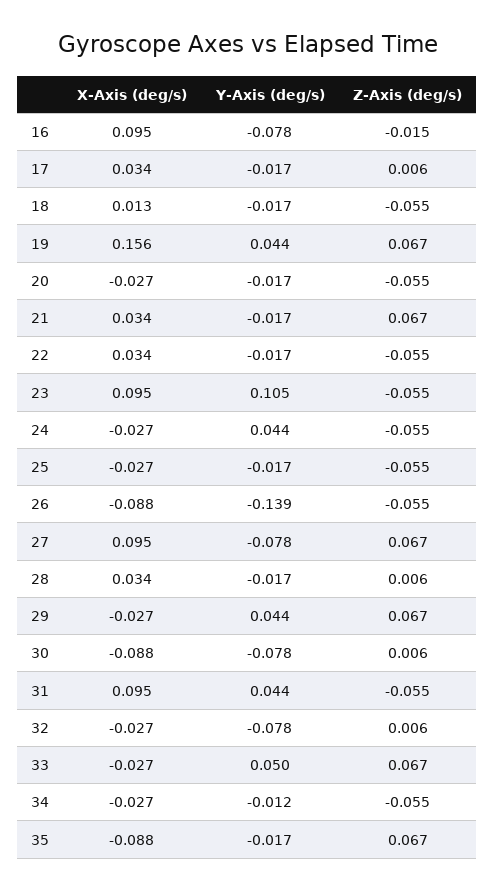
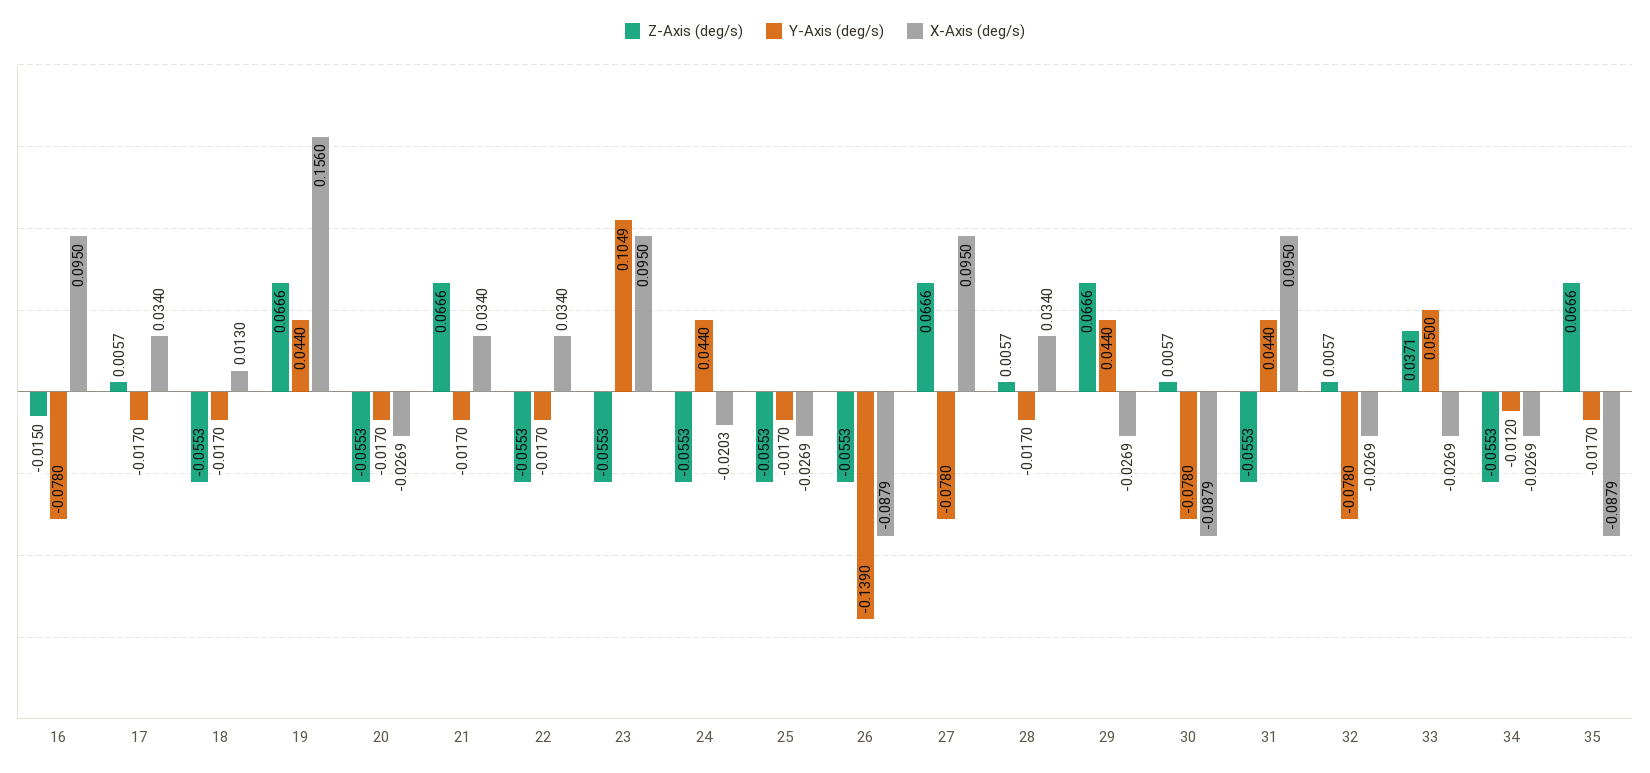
  {
    "X-Axis (deg/s)": {
      "16": 0.095,
      "17": 0.034,
      "18": 0.013,
      "19": 0.156,
      "20": -0.0269,
      "21": 0.034,
      "22": 0.034,
      "23": 0.095,
-     "24": -0.027,
+     "24": -0.0203,
      "25": -0.0269,
      "26": -0.0879,
      "27": 0.095,
      "28": 0.034,
      "29": -0.0269,
      "30": -0.0879,
      "31": 0.095,
      "32": -0.0269,
      "33": -0.0269,
      "34": -0.0269,
      "35": -0.0879
    },
    "Y-Axis (deg/s)": {
      "16": -0.078,
      "17": -0.017,
      "18": -0.017,
      "19": 0.044,
      "20": -0.017,
      "21": -0.017,
      "22": -0.017,
      "23": 0.1049,
      "24": 0.044,
      "25": -0.017,
      "26": -0.139,
      "27": -0.078,
      "28": -0.017,
      "29": 0.044,
      "30": -0.078,
      "31": 0.044,
      "32": -0.078,
      "33": 0.05,
      "34": -0.012,
      "35": -0.017
    },
    "Z-Axis (deg/s)": {
      "16": -0.015,
      "17": 0.0057,
      "18": -0.0553,
      "19": 0.0666,
      "20": -0.0553,
      "21": 0.0666,
      "22": -0.0553,
      "23": -0.0553,
      "24": -0.0553,
      "25": -0.0553,
      "26": -0.0553,
      "27": 0.0666,
      "28": 0.0057,
      "29": 0.0666,
      "30": 0.0057,
      "31": -0.0553,
      "32": 0.0057,
-     "33": 0.067,
+     "33": 0.0371,
      "34": -0.0553,
      "35": 0.0666
    }
  }

